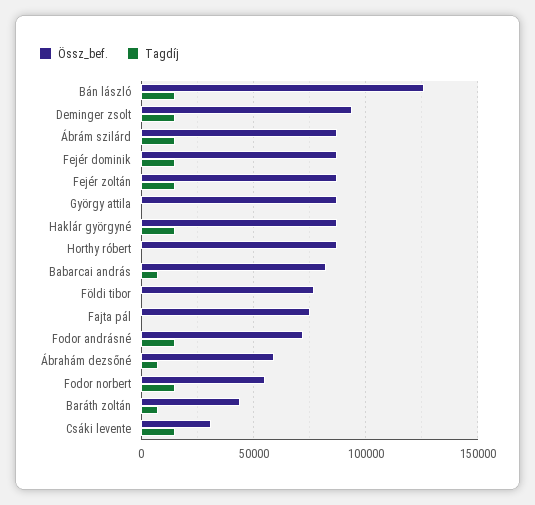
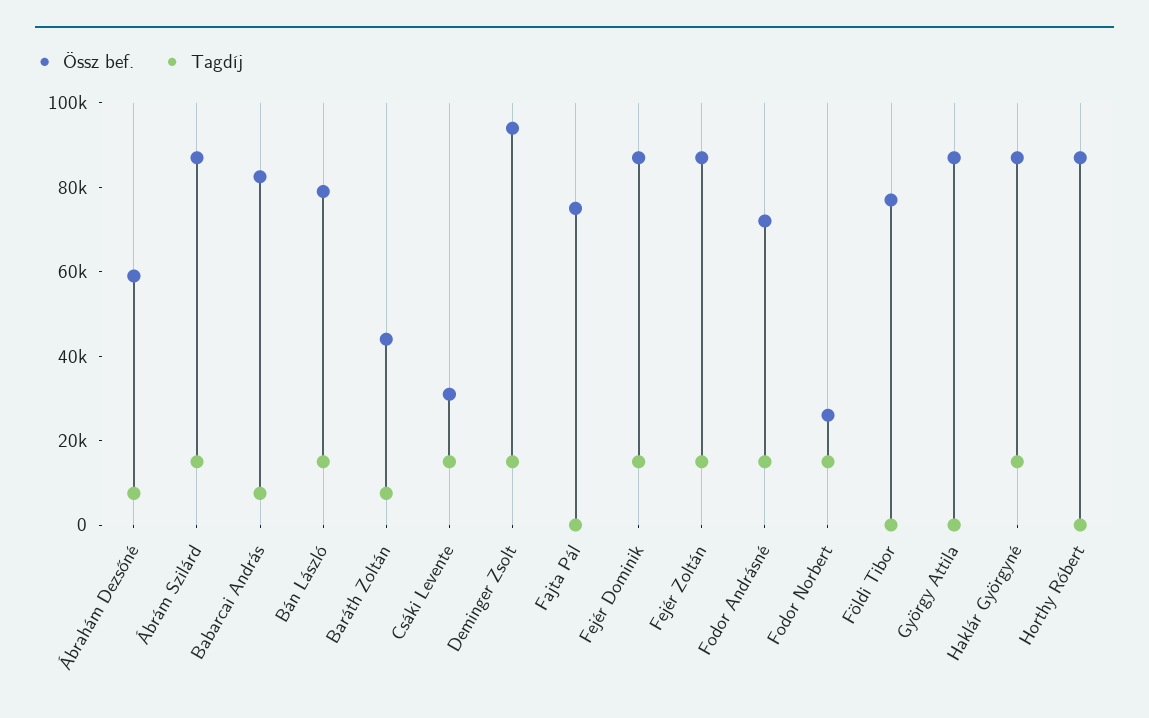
  {
    "Össz_bef.": {
-     "Bán lászló": 125000,
+     "Bán lászló": 80000,
      "Deminger zsolt": 95000,
      "Ábrám szilárd": 85000,
      "Fejér dominik": 85000,
      "Fejér zoltán": 85000,
      "György attila": 85000,
      "Haklár györgyné": 85000,
      "Horthy róbert": 85000,
      "Babarcai andrás": 85000,
      "Földi tibor": 75000,
      "Fajta pál": 75000,
      "Fodor andrásné": 70000,
      "Ábrahám dezsőné": 60000,
-     "Fodor norbert": 55000,
+     "Fodor norbert": 25000,
      "Baráth zoltán": 45000,
      "Csáki levente": 30000
    },
    "Tagdíj": {
      "Bán lászló": 15000,
      "Deminger zsolt": 15000,
      "Ábrám szilárd": 15000,
      "Fejér dominik": 15000,
      "Fejér zoltán": 15000,
      "György attila": 0,
      "Haklár györgyné": 15000,
      "Horthy róbert": 0,
      "Babarcai andrás": 10000,
      "Földi tibor": 0,
      "Fajta pál": 0,
      "Fodor andrásné": 15000,
      "Ábrahám dezsőné": 10000,
      "Fodor norbert": 15000,
      "Baráth zoltán": 10000,
      "Csáki levente": 15000
    }
  }

